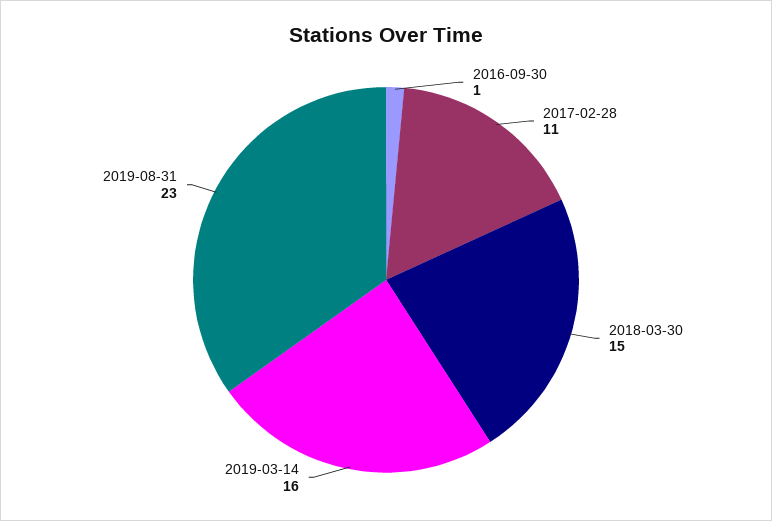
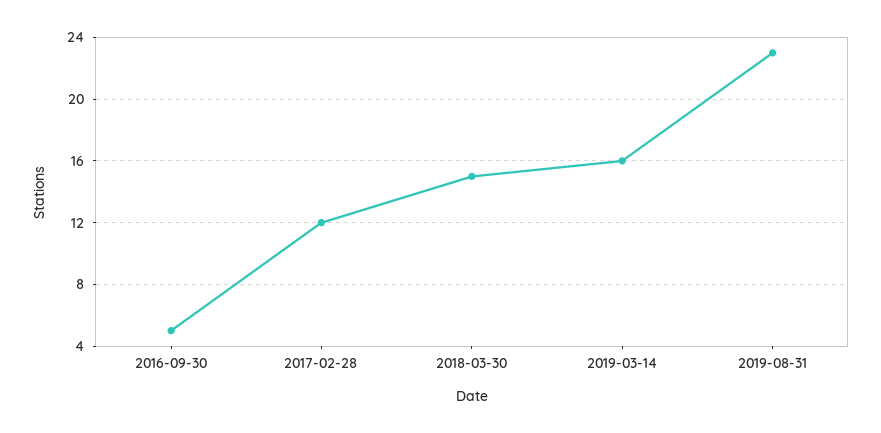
  {
-   "2016-09-30": 1,
+   "2016-09-30": 5,
-   "2017-02-28": 11,
+   "2017-02-28": 12,
    "2018-03-30": 15,
    "2019-03-14": 16,
    "2019-08-31": 23
  }

